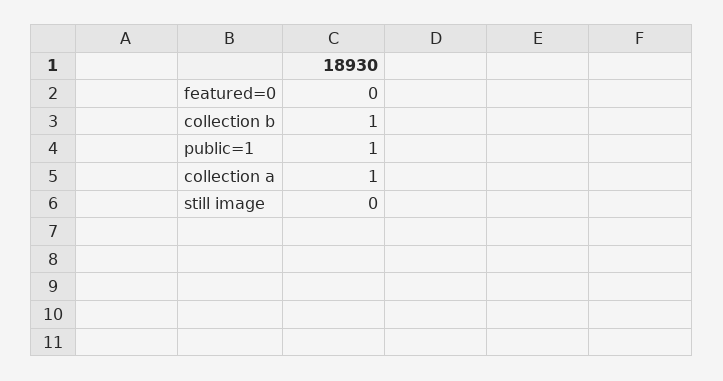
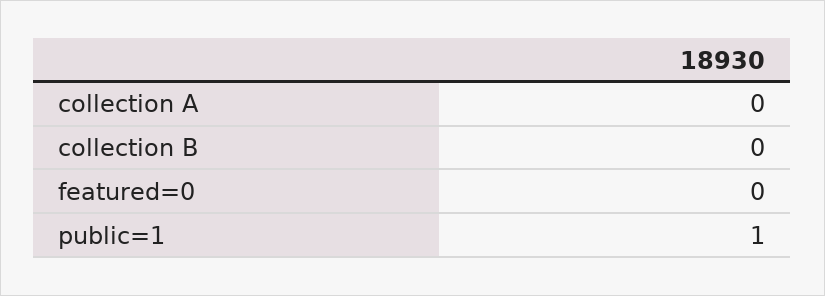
  {
    "featured=0": 0,
-   "collection b": 1,
+   "collection b": 0,
    "public=1": 1,
-   "collection a": 1,
+   "collection a": 0
-   "still image": 0
  }

